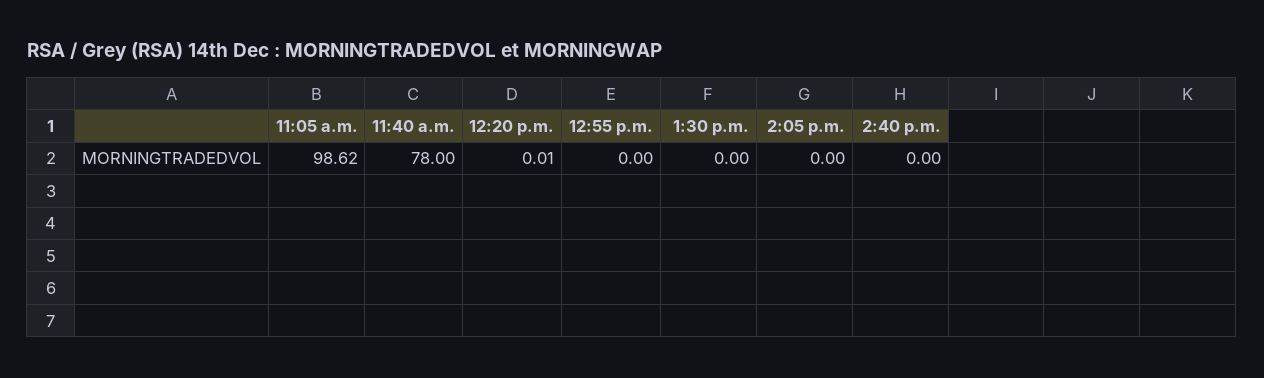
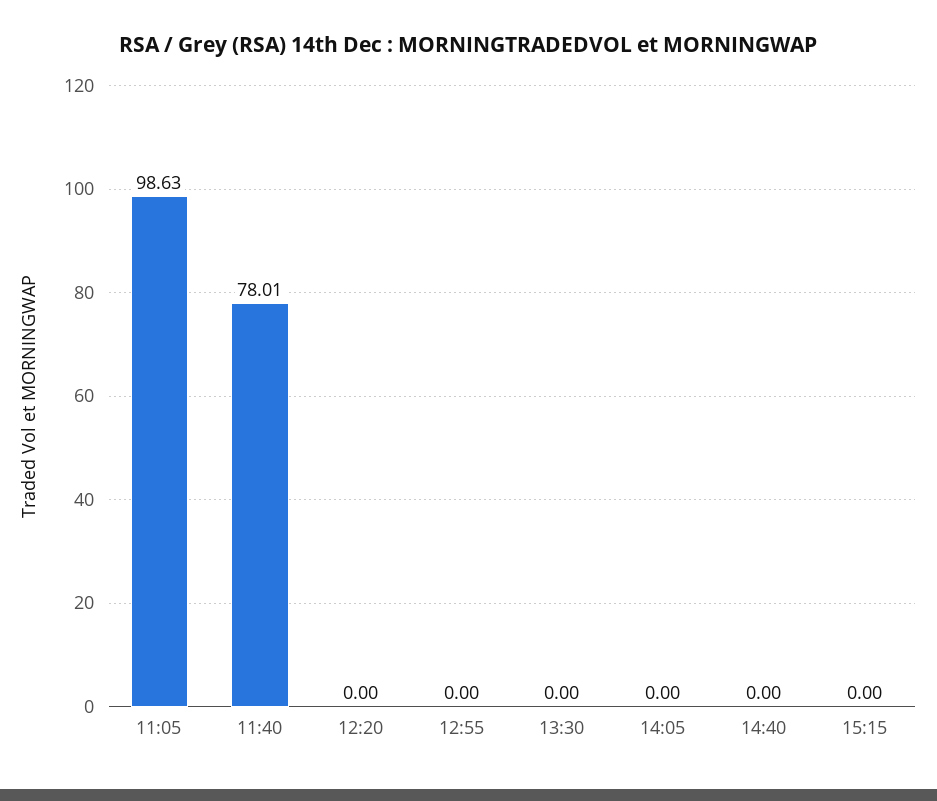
  {
-   "11:05 a.m.": 98.62,
+   "11:05 a.m.": 98.63,
-   "11:40 a.m.": 78,
+   "11:40 a.m.": 78.01,
-   "12:20 p.m.": 0.01,
+   "12:20 p.m.": 0,
    "12:55 p.m.": 0,
    "1:30 p.m.": 0,
    "2:05 p.m.": 0,
-   "2:40 p.m.": 0
+   "2:40 p.m.": 0,
+   "15:15": 0
  }

